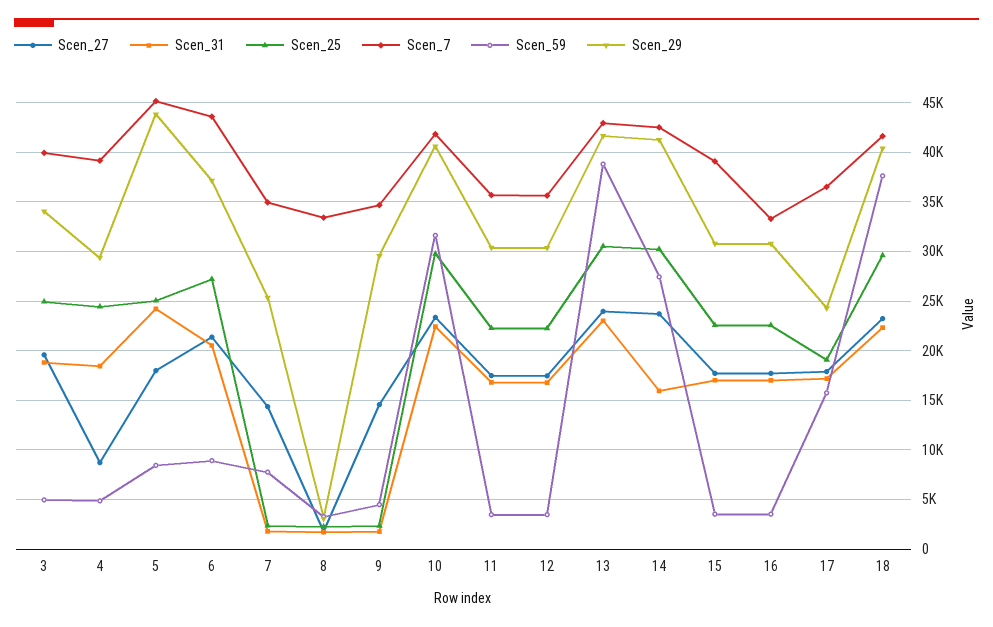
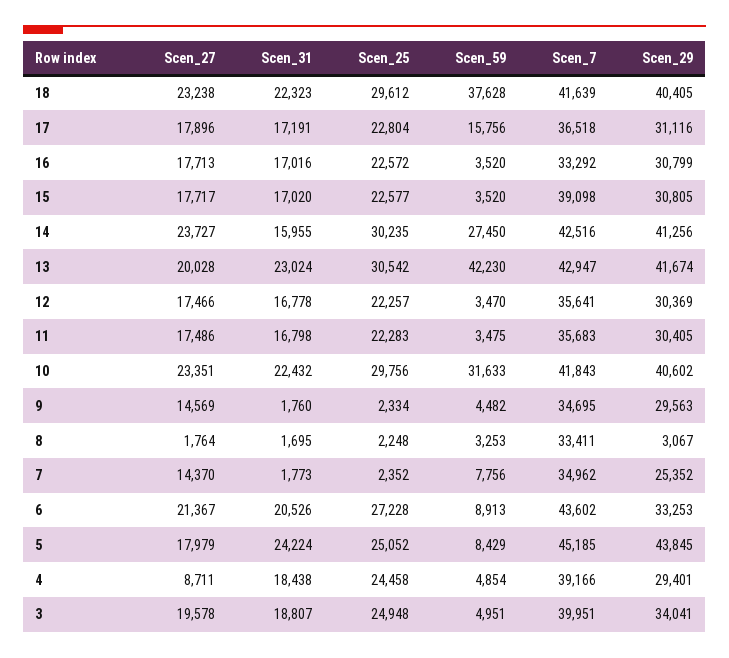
  {
    "Scen_27": {
      "3": 19578,
      "4": 8711,
      "5": 17979,
      "6": 21367,
      "7": 14370,
      "8": 1764,
      "9": 14569,
      "10": 23351,
      "11": 17486,
      "12": 17466,
-     "13": 24000,
+     "13": 20028,
      "14": 23727,
      "15": 17717,
      "16": 17713,
      "17": 17896,
      "18": 23238
    },
    "Scen_31": {
      "3": 18807,
      "4": 18438,
      "5": 24224,
      "6": 20526,
      "7": 1773,
      "8": 1695,
      "9": 1760,
      "10": 22432,
      "11": 16798,
      "12": 16778,
      "13": 23024,
      "14": 15955,
      "15": 17020,
      "16": 17016,
      "17": 17191,
      "18": 22323
    },
    "Scen_25": {
      "3": 24948,
      "4": 24458,
      "5": 25052,
      "6": 27228,
      "7": 2352,
      "8": 2248,
      "9": 2334,
      "10": 29756,
      "11": 22283,
      "12": 22257,
      "13": 30542,
      "14": 30235,
      "15": 22577,
      "16": 22572,
-     "17": 19000,
+     "17": 22804,
      "18": 29612
    },
    "Scen_7": {
      "3": 39951,
      "4": 39166,
      "5": 45185,
      "6": 43602,
      "7": 34962,
      "8": 33411,
      "9": 34695,
      "10": 41843,
      "11": 35683,
      "12": 35641,
      "13": 42947,
      "14": 42516,
      "15": 39098,
      "16": 33292,
      "17": 36518,
      "18": 41639
    },
    "Scen_59": {
      "3": 4951,
      "4": 4854,
      "5": 8429,
      "6": 8913,
      "7": 7756,
      "8": 3253,
      "9": 4482,
      "10": 31633,
      "11": 3475,
      "12": 3470,
-     "13": 39000,
+     "13": 42230,
      "14": 27450,
      "15": 3520,
      "16": 3520,
      "17": 15756,
      "18": 37628
    },
    "Scen_29": {
      "3": 34041,
      "4": 29401,
      "5": 43845,
-     "6": 37000,
+     "6": 33253,
      "7": 25352,
      "8": 3067,
      "9": 29563,
      "10": 40602,
      "11": 30405,
      "12": 30369,
      "13": 41674,
      "14": 41256,
      "15": 30805,
      "16": 30799,
-     "17": 24000,
+     "17": 31116,
      "18": 40405
    }
  }

